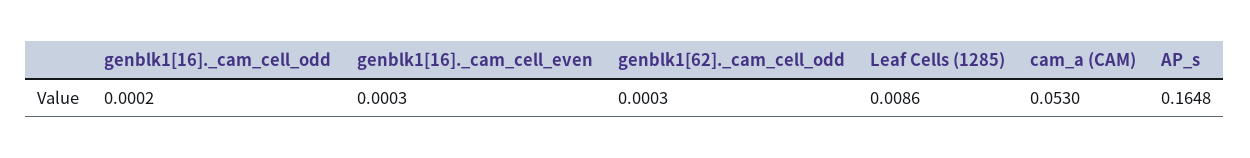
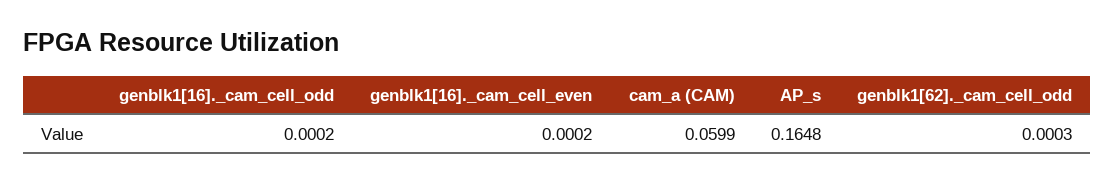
  {
    "genblk1[16]._cam_cell_odd": 0.0002,
-   "genblk1[16]._cam_cell_even": 0.0003,
+   "genblk1[16]._cam_cell_even": 0.0002,
    "genblk1[62]._cam_cell_odd": 0.0003,
-   "Leaf Cells (1285)": 0.0086,
-   "cam_a (CAM)": 0.053,
+   "cam_a (CAM)": 0.0599,
    "AP_s": 0.1648
  }

